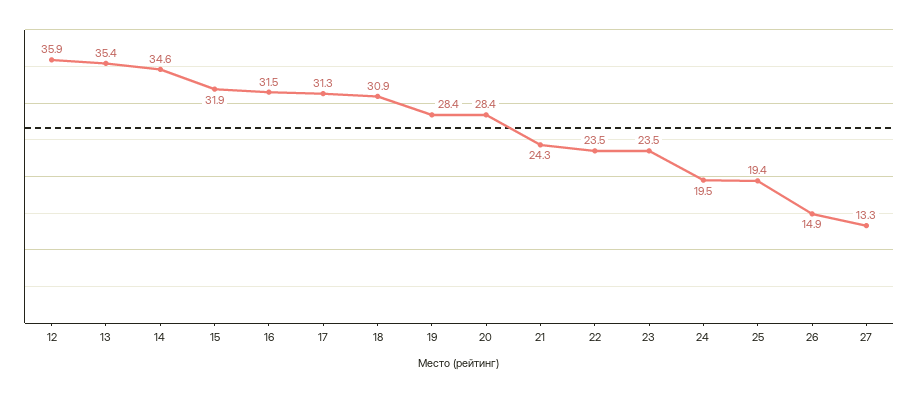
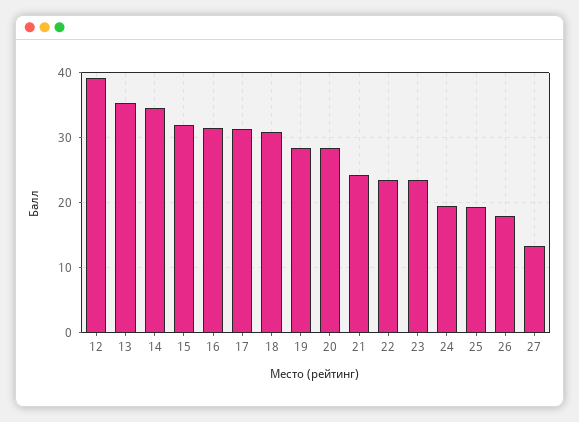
  {
-   "12": 35.9,
+   "12": 39,
    "13": 35.4,
    "14": 34.6,
    "15": 31.9,
    "16": 31.5,
    "17": 31.3,
    "18": 30.9,
    "19": 28.4,
    "20": 28.4,
    "21": 24.3,
    "22": 23.5,
    "23": 23.5,
    "24": 19.5,
    "25": 19.4,
-   "26": 14.9,
+   "26": 18,
    "27": 13.3
  }

